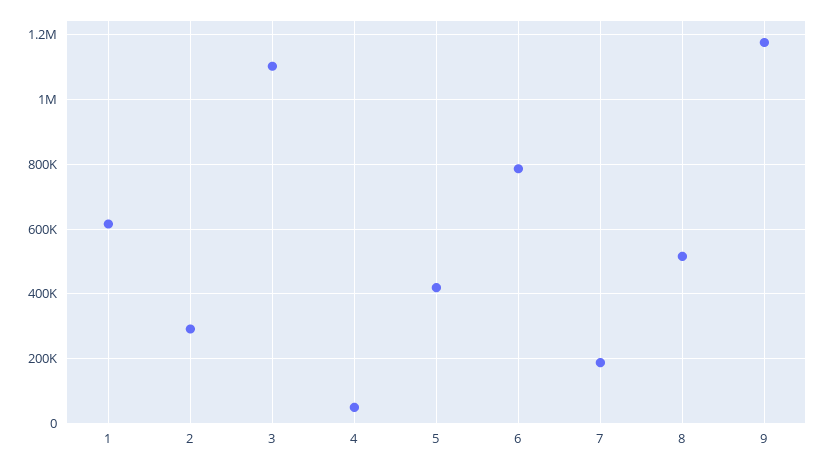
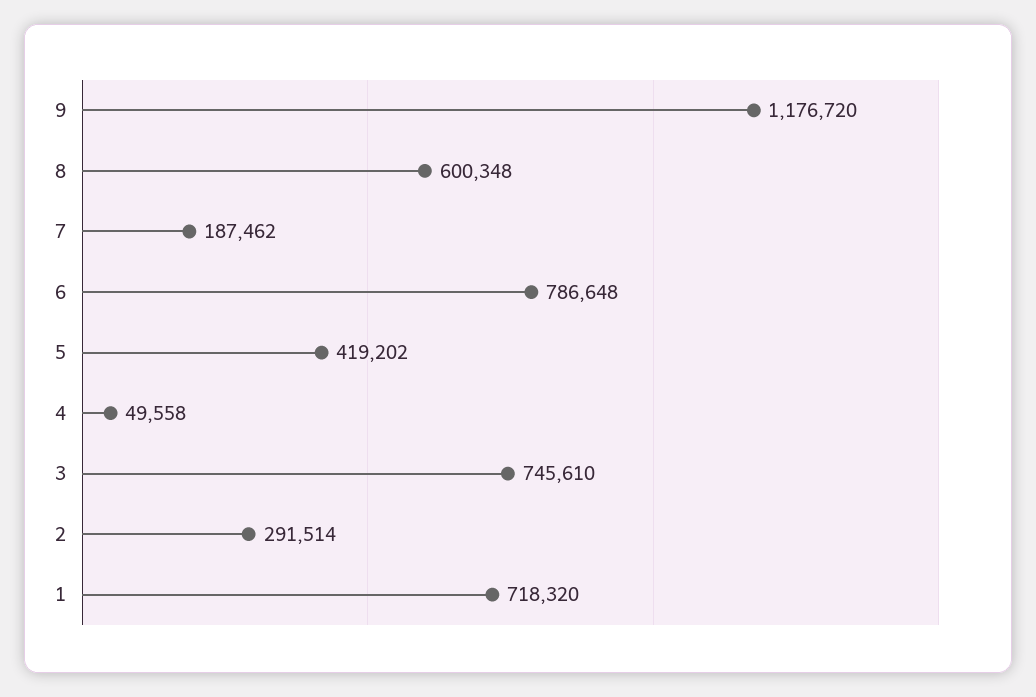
  {
-   "1": 620000,
+   "1": 718320,
    "2": 291514,
-   "3": 1100000,
+   "3": 745610,
    "4": 49558,
    "5": 419202,
    "6": 786648,
    "7": 187462,
-   "8": 520000,
+   "8": 600348,
    "9": 1176720
  }

